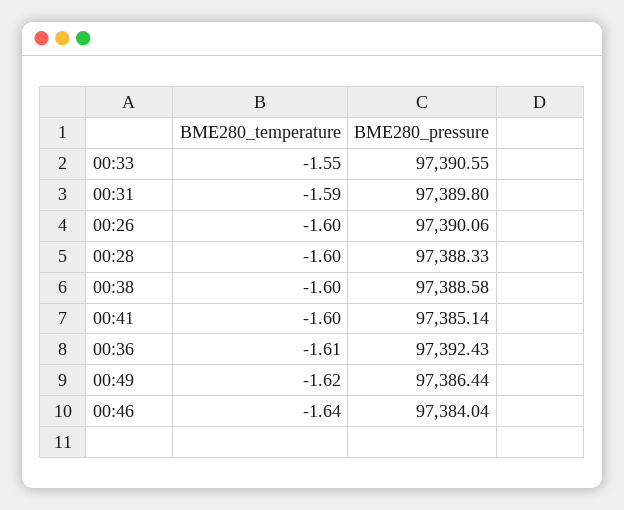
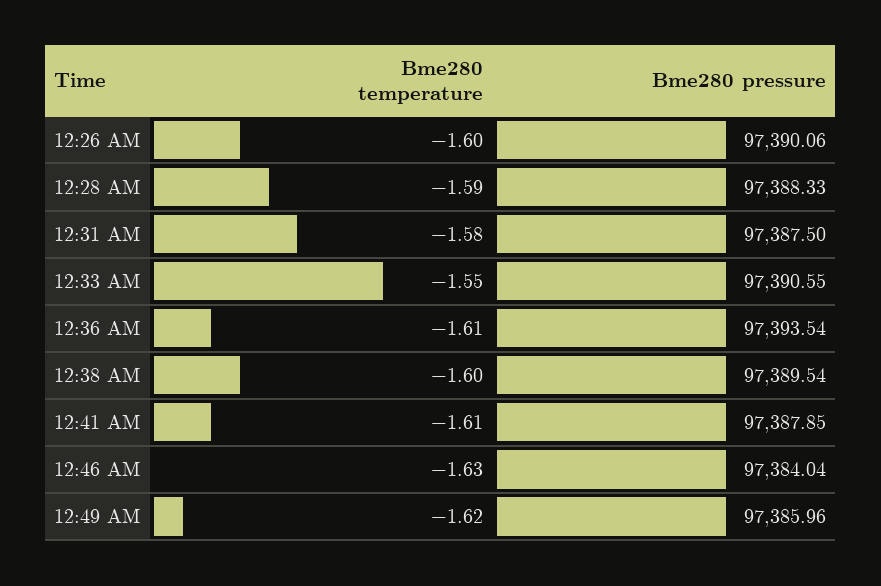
  {
    "BME280_temperature": {
      "00:33": -1.55,
-     "00:31": -1.59,
+     "00:31": -1.58,
      "00:26": -1.6,
-     "00:28": -1.6,
+     "00:28": -1.59,
      "00:38": -1.6,
-     "00:41": -1.6,
+     "00:41": -1.61,
      "00:36": -1.61,
      "00:49": -1.62,
-     "00:46": -1.64
+     "00:46": -1.63
    },
    "BME280_pressure": {
      "00:33": 97390.55,
-     "00:31": 97389.8,
+     "00:31": 97387.5,
      "00:26": 97390.06,
      "00:28": 97388.33,
-     "00:38": 97388.58,
+     "00:38": 97389.54,
-     "00:41": 97385.14,
+     "00:41": 97387.85,
-     "00:36": 97392.43,
+     "00:36": 97393.54,
-     "00:49": 97386.44,
+     "00:49": 97385.96,
      "00:46": 97384.04
    }
  }

